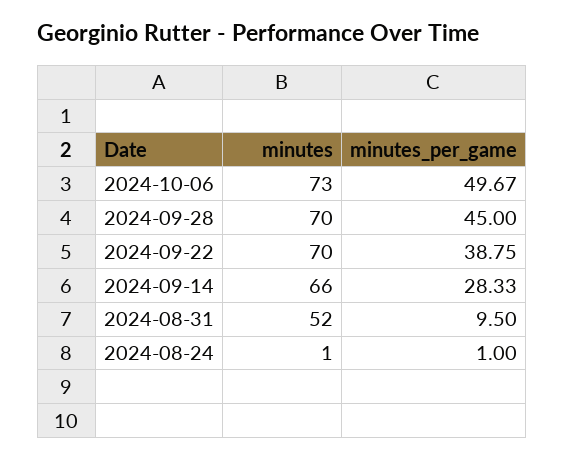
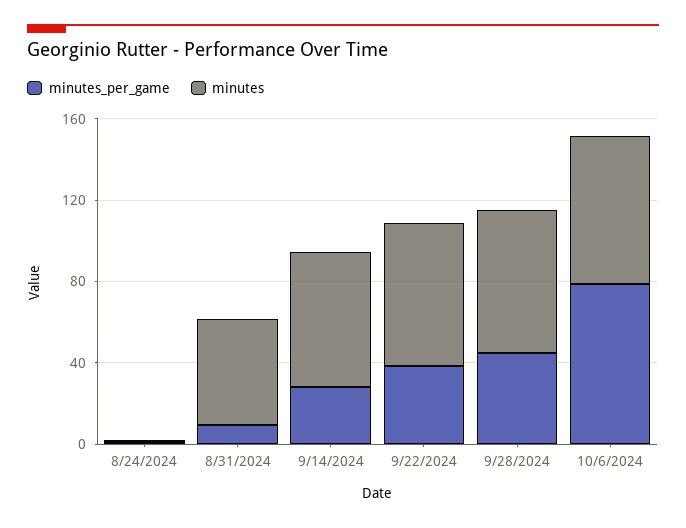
  {
    "minutes": {
      "2024-10-06": 73,
      "2024-09-28": 70,
      "2024-09-22": 70,
      "2024-09-14": 66,
      "2024-08-31": 52,
      "2024-08-24": 1
    },
    "minutes_per_game": {
-     "2024-10-06": 49.67,
+     "2024-10-06": 80,
      "2024-09-28": 45,
      "2024-09-22": 38.75,
      "2024-09-14": 28.33,
      "2024-08-31": 9.5,
      "2024-08-24": 1
    }
  }

